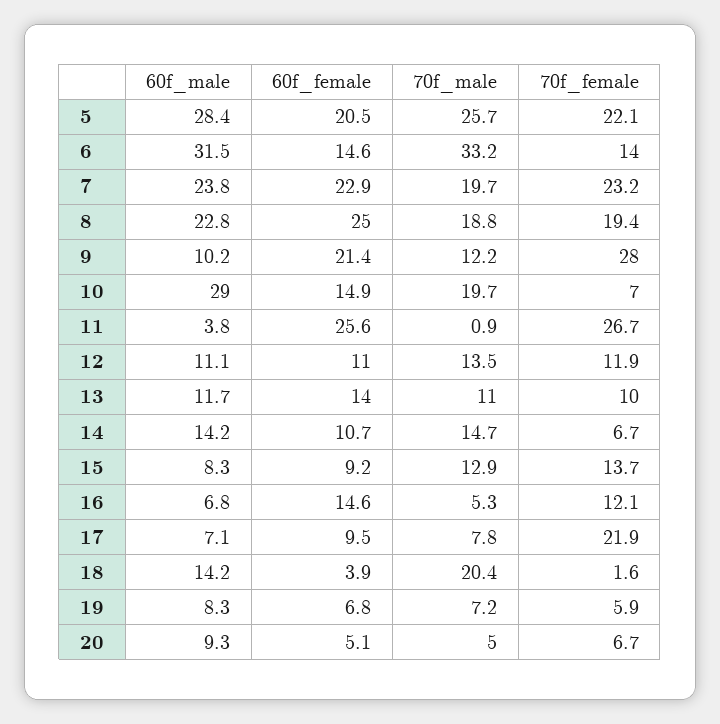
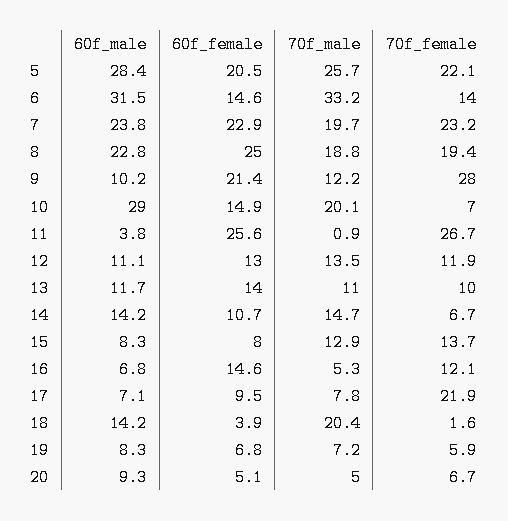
  {
    "60f_male": {
      "5": 28.4,
      "6": 31.5,
      "7": 23.8,
      "8": 22.8,
      "9": 10.2,
      "10": 29,
      "11": 3.8,
      "12": 11.1,
      "13": 11.7,
      "14": 14.2,
      "15": 8.3,
      "16": 6.8,
      "17": 7.1,
      "18": 14.2,
      "19": 8.3,
      "20": 9.3
    },
    "60f_female": {
      "5": 20.5,
      "6": 14.6,
      "7": 22.9,
      "8": 25,
      "9": 21.4,
      "10": 14.9,
      "11": 25.6,
-     "12": 11,
+     "12": 13,
      "13": 14,
      "14": 10.7,
-     "15": 9.2,
+     "15": 8,
      "16": 14.6,
      "17": 9.5,
      "18": 3.9,
      "19": 6.8,
      "20": 5.1
    },
    "70f_male": {
      "5": 25.7,
      "6": 33.2,
      "7": 19.7,
      "8": 18.8,
      "9": 12.2,
-     "10": 19.7,
+     "10": 20.1,
      "11": 0.9,
      "12": 13.5,
      "13": 11,
      "14": 14.7,
      "15": 12.9,
      "16": 5.3,
      "17": 7.8,
      "18": 20.4,
      "19": 7.2,
      "20": 5
    },
    "70f_female": {
      "5": 22.1,
      "6": 14,
      "7": 23.2,
      "8": 19.4,
      "9": 28,
      "10": 7,
      "11": 26.7,
      "12": 11.9,
      "13": 10,
      "14": 6.7,
      "15": 13.7,
      "16": 12.1,
      "17": 21.9,
      "18": 1.6,
      "19": 5.9,
      "20": 6.7
    }
  }

